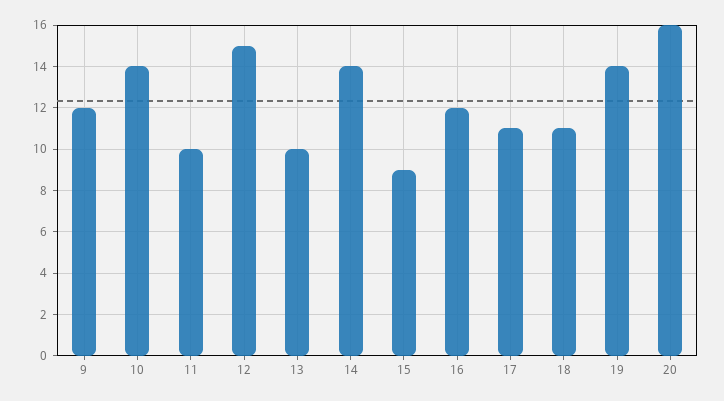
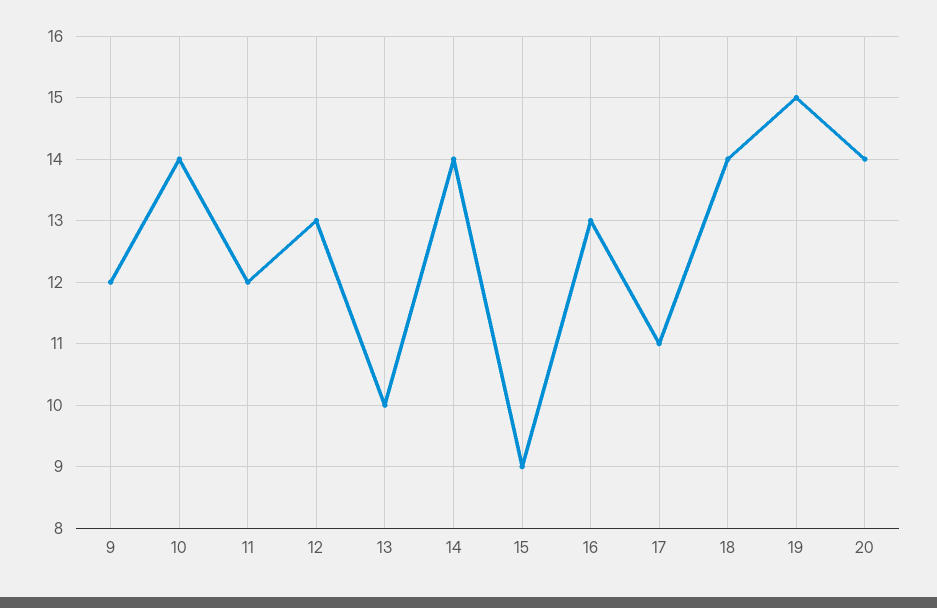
  {
    "9": 12,
    "10": 14,
-   "11": 10,
+   "11": 12,
-   "12": 15,
+   "12": 13,
    "13": 10,
    "14": 14,
    "15": 9,
-   "16": 12,
+   "16": 13,
    "17": 11,
-   "18": 11,
+   "18": 14,
-   "19": 14,
+   "19": 15,
-   "20": 16
+   "20": 14
  }

